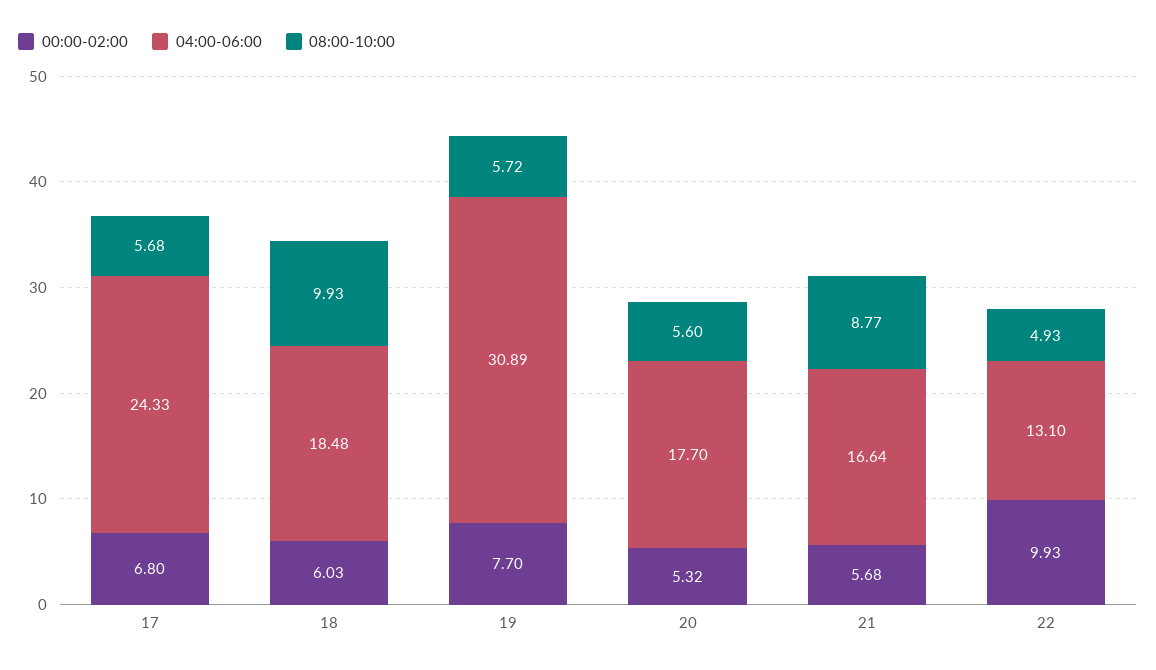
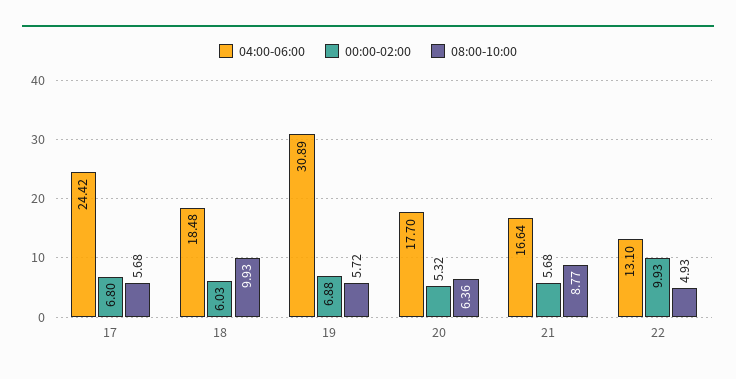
  {
    "00:00-02:00": {
      "17": 6.8,
      "18": 6.03,
-     "19": 7.7,
+     "19": 6.88,
      "20": 5.32,
      "21": 5.68,
      "22": 9.93
    },
    "04:00-06:00": {
-     "17": 24.33,
+     "17": 24.42,
      "18": 18.48,
      "19": 30.89,
      "20": 17.7,
      "21": 16.64,
      "22": 13.1
    },
    "08:00-10:00": {
      "17": 5.68,
      "18": 9.93,
      "19": 5.72,
-     "20": 5.6,
+     "20": 6.36,
      "21": 8.77,
      "22": 4.93
    }
  }

